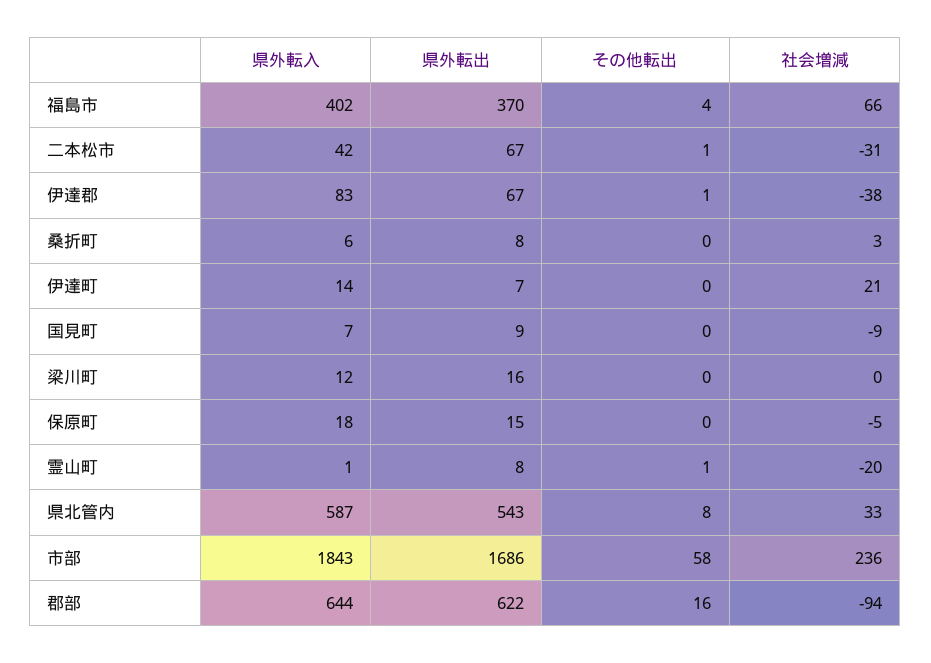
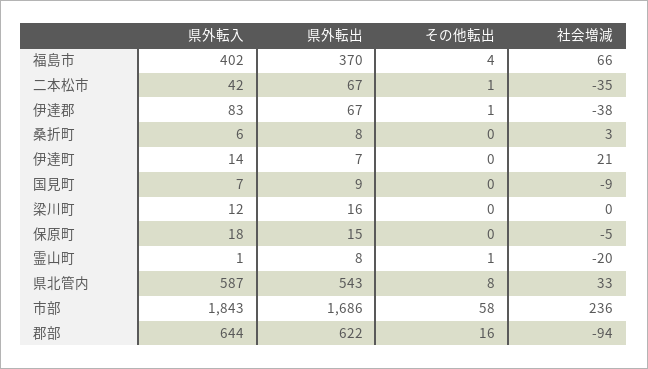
  {
    "県外転入": {
      "福島市": 402,
      "二本松市": 42,
      "伊達郡": 83,
      "桑折町": 6,
      "伊達町": 14,
      "国見町": 7,
      "梁川町": 12,
      "保原町": 18,
      "霊山町": 1,
      "県北管内": 587,
      "市部": 1843,
      "郡部": 644
    },
    "県外転出": {
      "福島市": 370,
      "二本松市": 67,
      "伊達郡": 67,
      "桑折町": 8,
      "伊達町": 7,
      "国見町": 9,
      "梁川町": 16,
      "保原町": 15,
      "霊山町": 8,
      "県北管内": 543,
      "市部": 1686,
      "郡部": 622
    },
    "その他転出": {
      "福島市": 4,
      "二本松市": 1,
      "伊達郡": 1,
      "桑折町": 0,
      "伊達町": 0,
      "国見町": 0,
      "梁川町": 0,
      "保原町": 0,
      "霊山町": 1,
      "県北管内": 8,
      "市部": 58,
      "郡部": 16
    },
    "社会増減": {
      "福島市": 66,
-     "二本松市": -31,
+     "二本松市": -35,
      "伊達郡": -38,
      "桑折町": 3,
      "伊達町": 21,
      "国見町": -9,
      "梁川町": 0,
      "保原町": -5,
      "霊山町": -20,
      "県北管内": 33,
      "市部": 236,
      "郡部": -94
    }
  }

